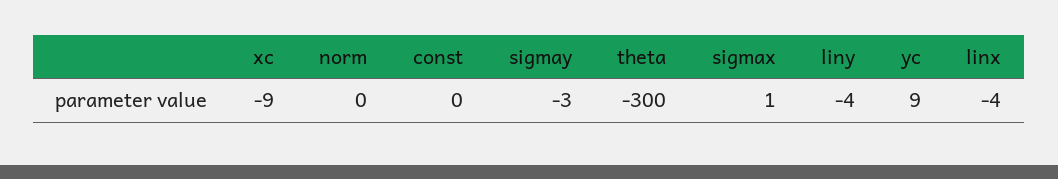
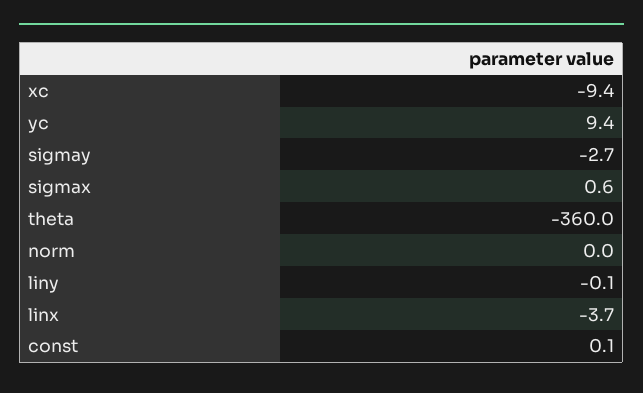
  {
    "xc": -9.4,
    "norm": 0,
    "const": 0.1,
    "sigmay": -2.7,
-   "theta": -300,
+   "theta": -360,
    "sigmax": 0.6,
-   "liny": -4,
+   "liny": -0.1,
    "yc": 9.4,
    "linx": -3.7
  }

